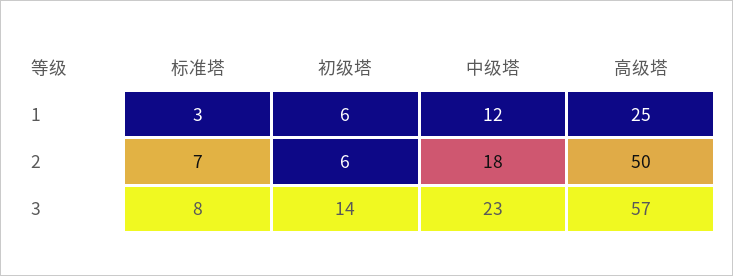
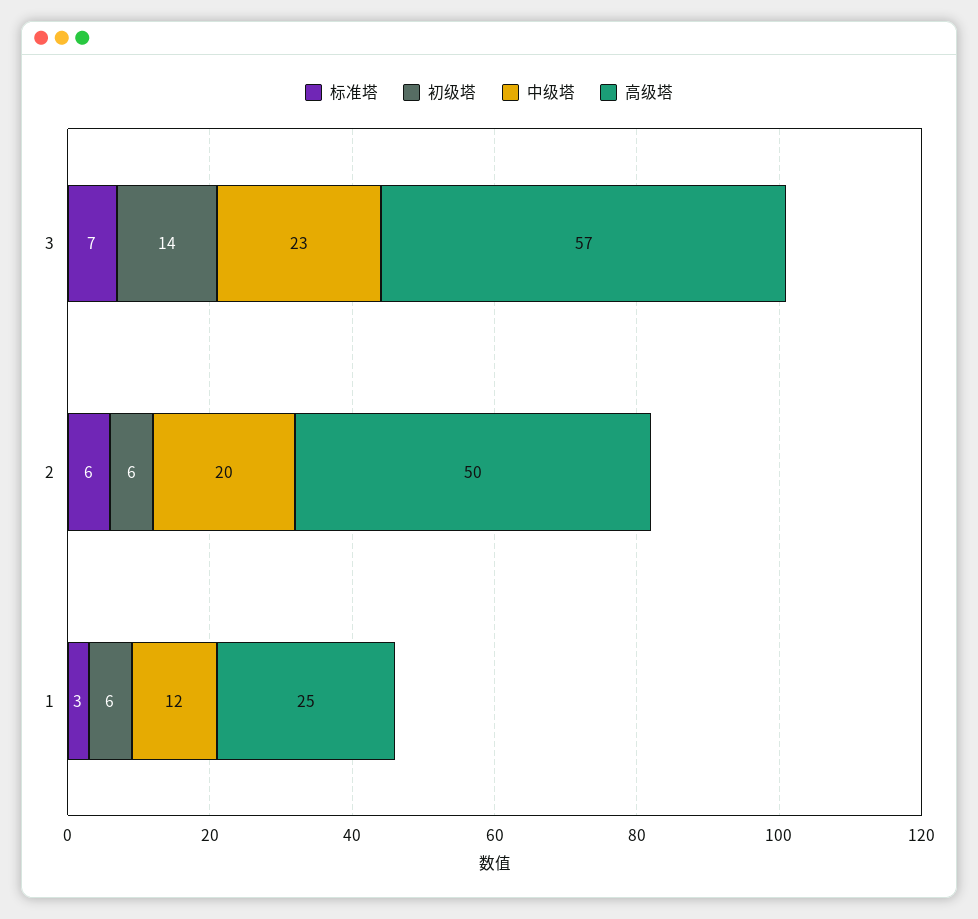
  {
    "标准塔": {
      "1": 3,
-     "2": 7,
+     "2": 6,
-     "3": 8
+     "3": 7
    },
    "初级塔": {
      "1": 6,
      "2": 6,
      "3": 14
    },
    "中级塔": {
      "1": 12,
-     "2": 18,
+     "2": 20,
      "3": 23
    },
    "高级塔": {
      "1": 25,
      "2": 50,
      "3": 57
    }
  }

